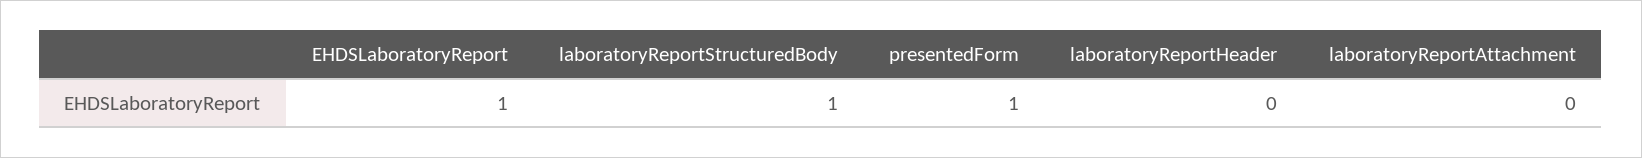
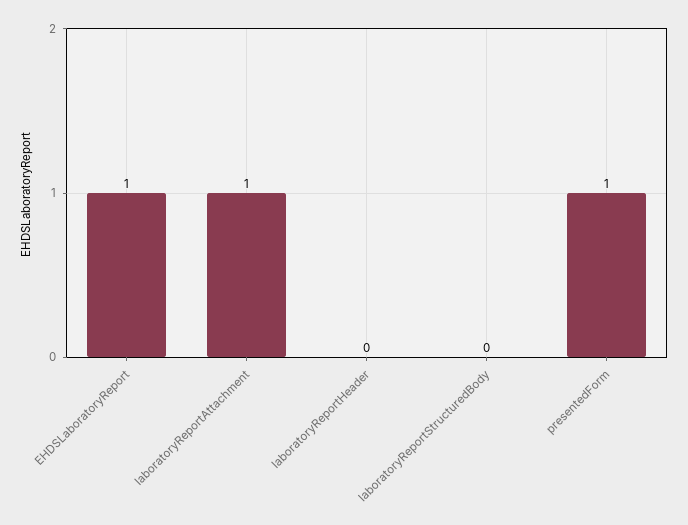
  {
    "EHDSLaboratoryReport": 1,
-   "laboratoryReportStructuredBody": 1,
+   "laboratoryReportStructuredBody": 0,
    "presentedForm": 1,
    "laboratoryReportHeader": 0,
-   "laboratoryReportAttachment": 0
+   "laboratoryReportAttachment": 1
  }

